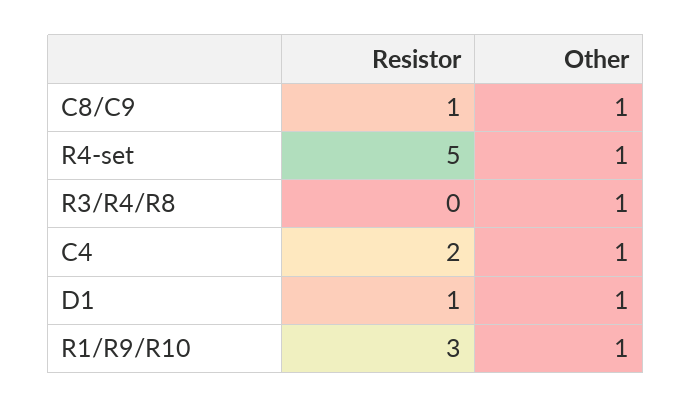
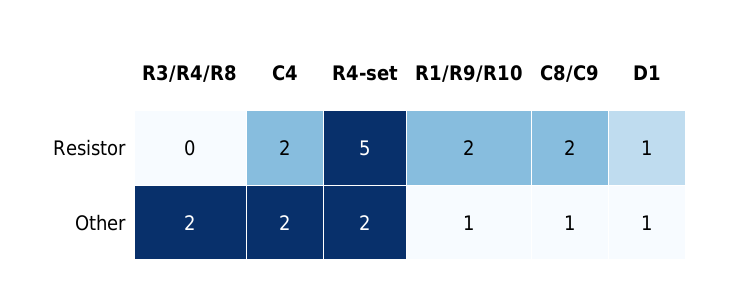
  {
    "Resistor": {
-     "C8/C9": 1,
+     "C8/C9": 2,
      "R4-set": 5,
      "R3/R4/R8": 0,
      "C4": 2,
      "D1": 1,
-     "R1/R9/R10": 3
+     "R1/R9/R10": 2
    },
    "Other": {
      "C8/C9": 1,
-     "R4-set": 1,
+     "R4-set": 2,
-     "R3/R4/R8": 1,
+     "R3/R4/R8": 2,
-     "C4": 1,
+     "C4": 2,
      "D1": 1,
      "R1/R9/R10": 1
    }
  }

